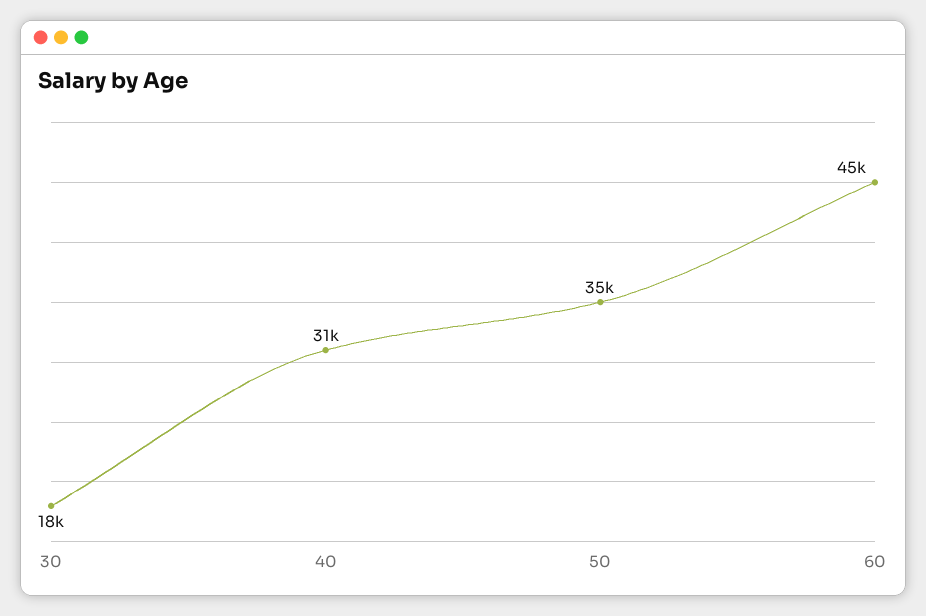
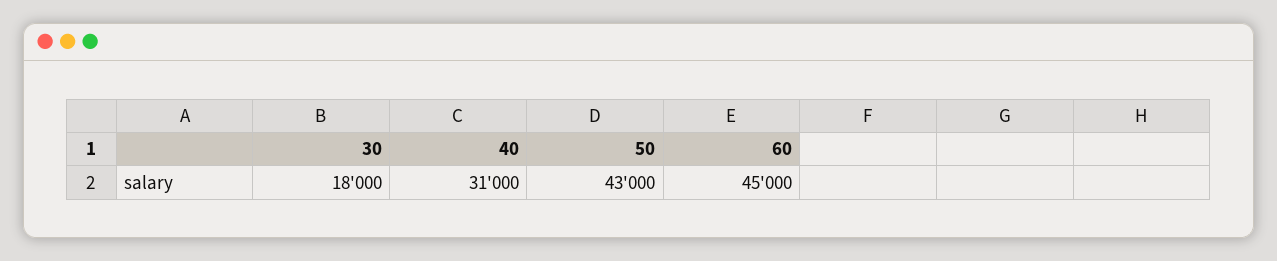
  {
    "30": 18000,
    "40": 31000,
-   "50": 35000,
+   "50": 43000,
    "60": 45000
  }

